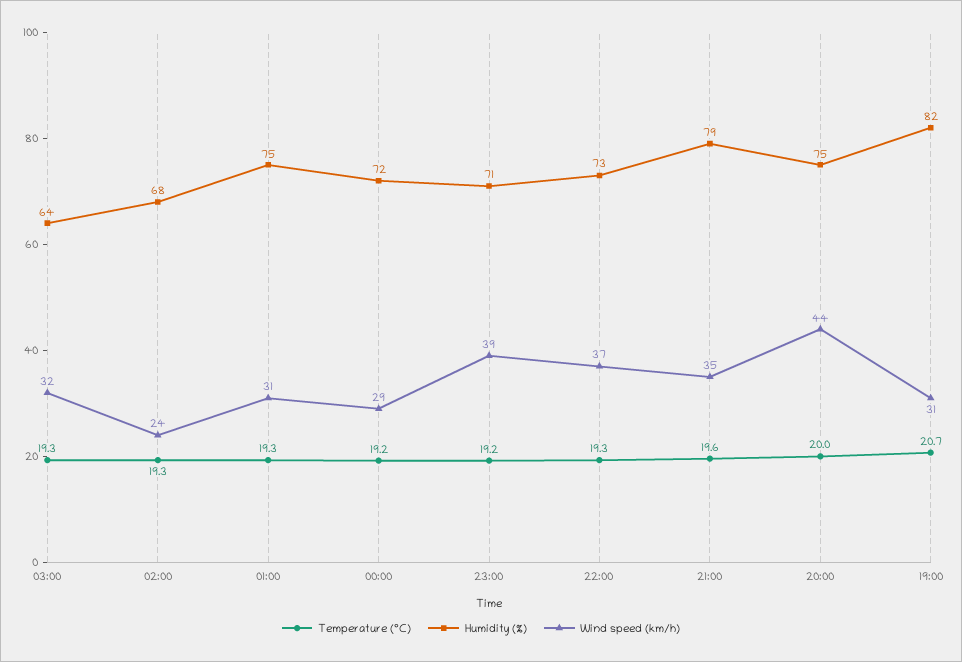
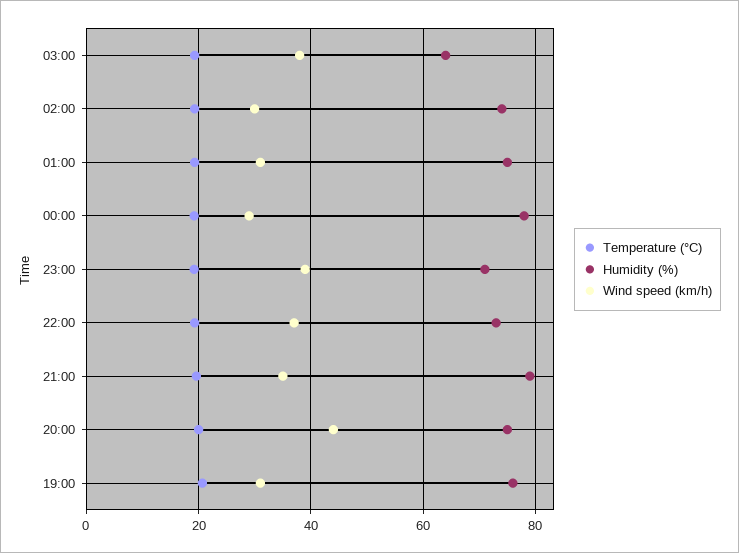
  {
    "Temperature (°C)": {
      "03:00": 19.3,
      "02:00": 19.3,
      "01:00": 19.3,
      "00:00": 19.2,
      "23:00": 19.2,
      "22:00": 19.3,
      "21:00": 19.6,
      "20:00": 20,
      "19:00": 20.7
    },
    "Humidity (%)": {
      "03:00": 64,
-     "02:00": 68,
+     "02:00": 74,
      "01:00": 75,
-     "00:00": 72,
+     "00:00": 78,
      "23:00": 71,
      "22:00": 73,
      "21:00": 79,
      "20:00": 75,
-     "19:00": 82
+     "19:00": 76
    },
    "Wind speed (km/h)": {
-     "03:00": 32,
+     "03:00": 38,
-     "02:00": 24,
+     "02:00": 30,
      "01:00": 31,
      "00:00": 29,
      "23:00": 39,
      "22:00": 37,
      "21:00": 35,
      "20:00": 44,
      "19:00": 31
    }
  }

